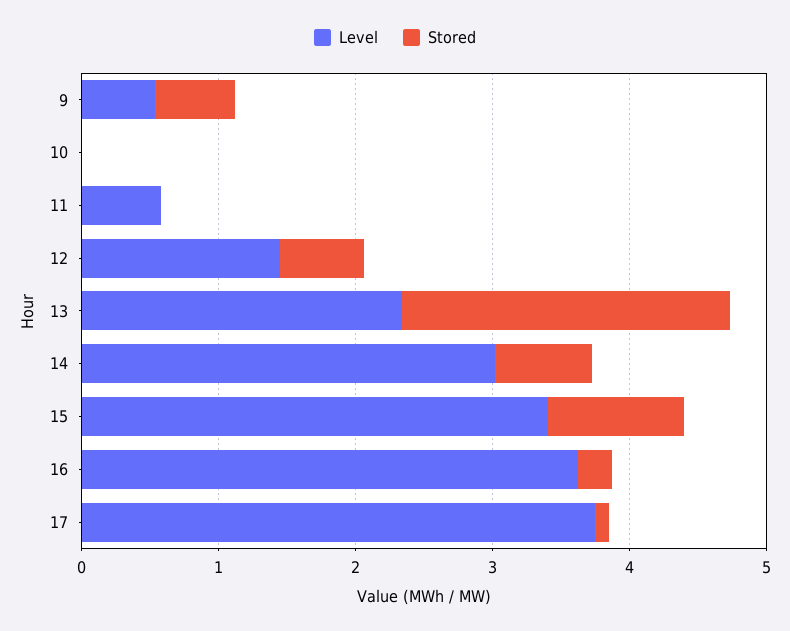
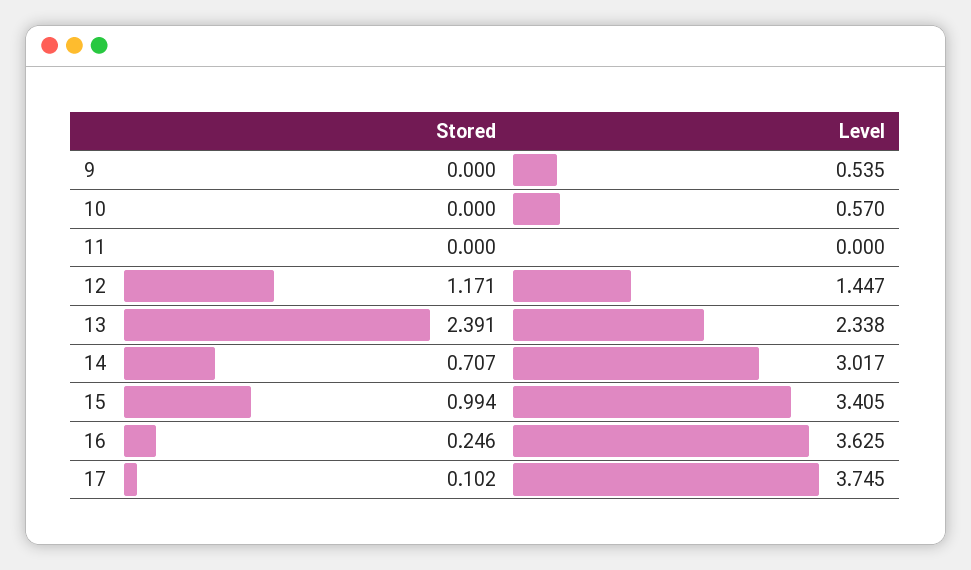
  {
    "Level": {
      "9": 0.535,
-     "10": 0,
+     "10": 0.57,
-     "11": 0.6,
+     "11": 0,
      "12": 1.447,
      "13": 2.338,
      "14": 3.017,
      "15": 3.405,
      "16": 3.625,
      "17": 3.745
    },
    "Stored": {
-     "9": 0.6,
+     "9": 0,
      "10": 0,
      "11": 0,
-     "12": 0.6,
+     "12": 1.171,
      "13": 2.391,
      "14": 0.707,
      "15": 0.994,
      "16": 0.246,
      "17": 0.102
    }
  }

